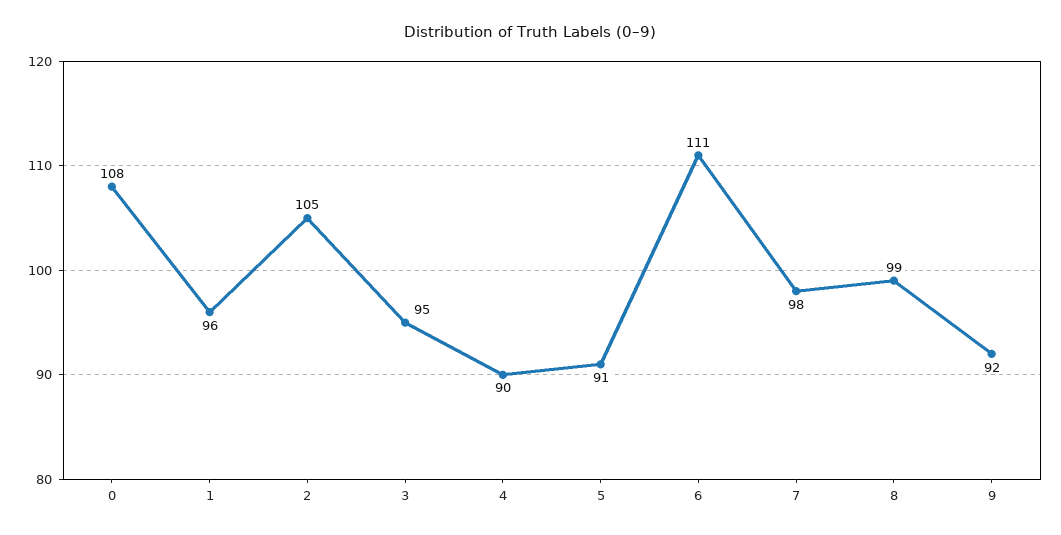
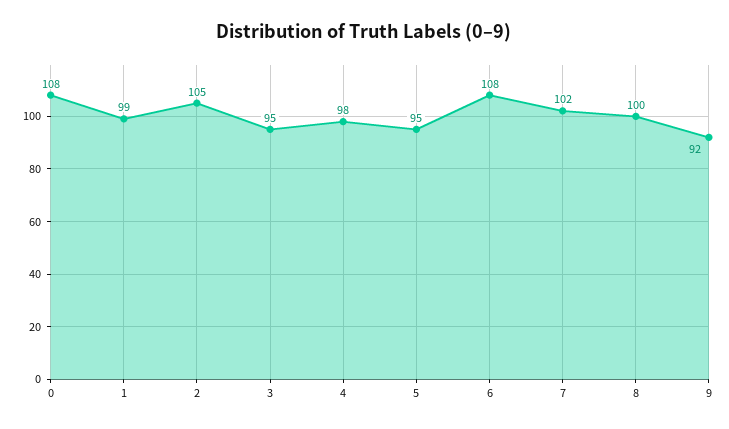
  {
    "0": 108,
-   "1": 96,
+   "1": 99,
    "2": 105,
    "3": 95,
-   "4": 90,
+   "4": 98,
-   "5": 91,
+   "5": 95,
-   "6": 111,
+   "6": 108,
-   "7": 98,
+   "7": 102,
-   "8": 99,
+   "8": 100,
    "9": 92
  }

